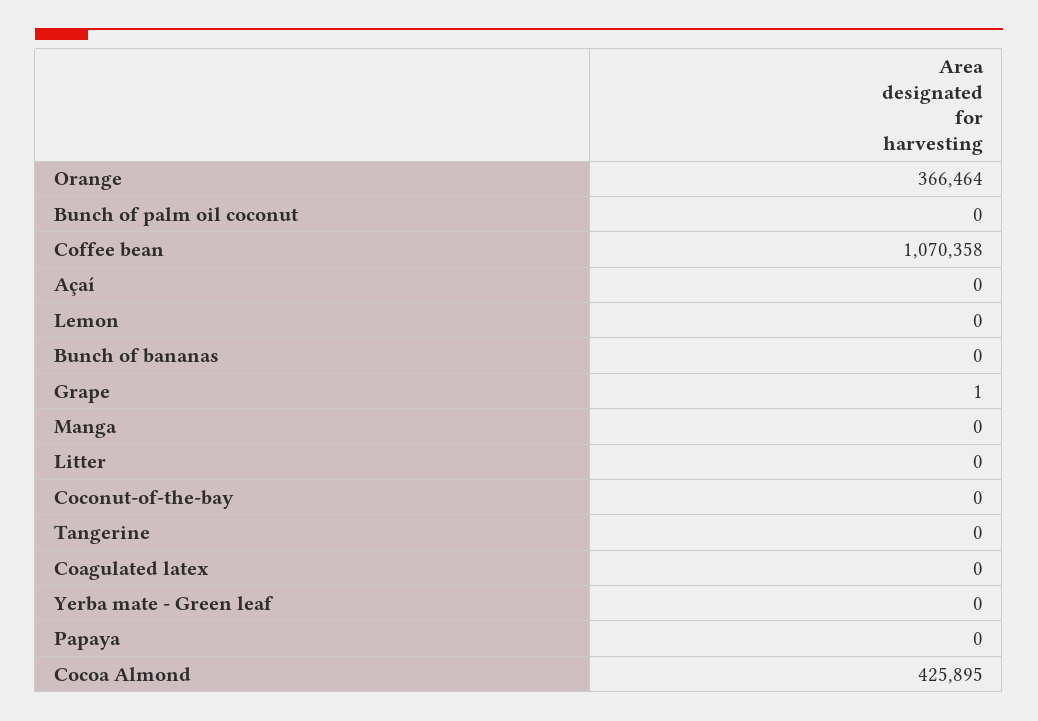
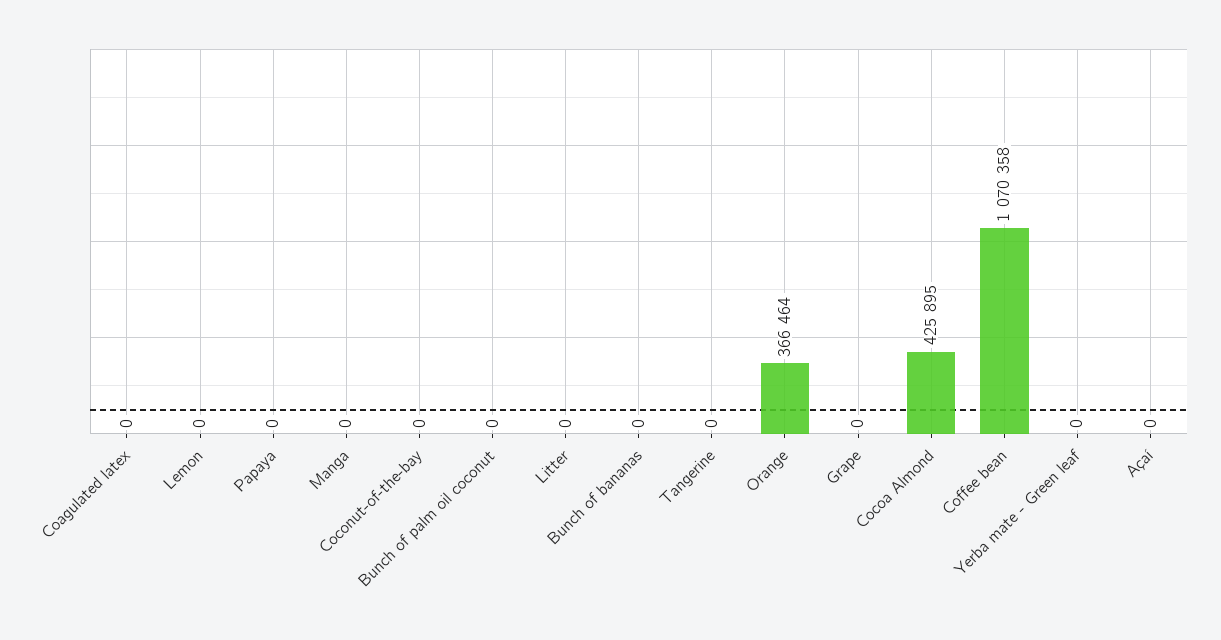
  {
    "Orange": 366464,
    "Bunch of palm oil coconut": 0,
    "Coffee bean": 1070358,
    "Açaí": 0,
    "Lemon": 0,
    "Bunch of bananas": 0,
-   "Grape": 1,
+   "Grape": 0,
    "Manga": 0,
    "Litter": 0,
    "Coconut-of-the-bay": 0,
    "Tangerine": 0,
    "Coagulated latex": 0,
    "Yerba mate - Green leaf": 0,
    "Papaya": 0,
    "Cocoa Almond": 425895
  }

